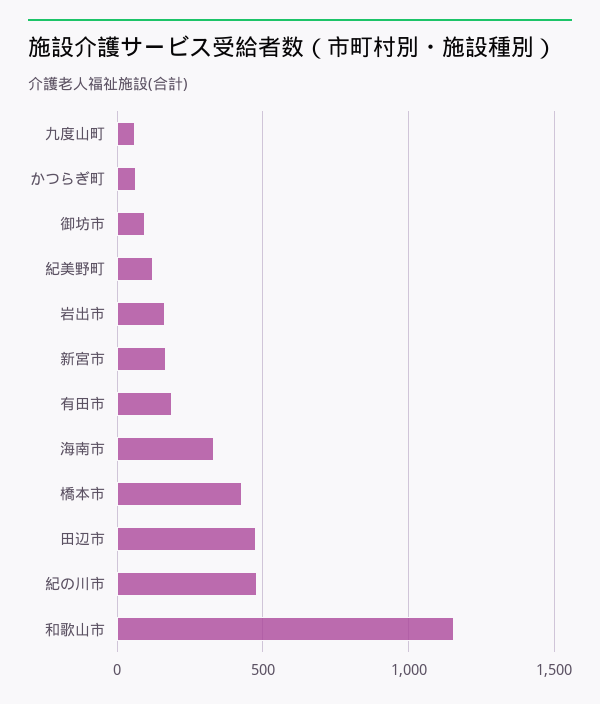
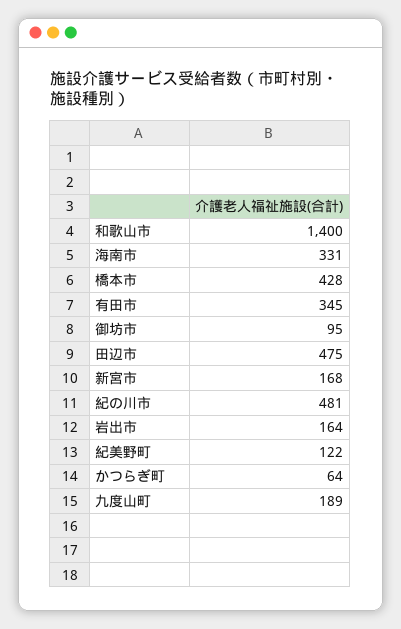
  {
-   "九度山町": 50,
+   "九度山町": 189,
    "かつらぎ町": 64,
    "御坊市": 95,
    "紀美野町": 122,
    "岩出市": 164,
    "新宮市": 168,
-   "有田市": 200,
+   "有田市": 345,
    "海南市": 331,
    "橋本市": 428,
    "田辺市": 475,
    "紀の川市": 481,
-   "和歌山市": 1150
+   "和歌山市": 1400
  }

